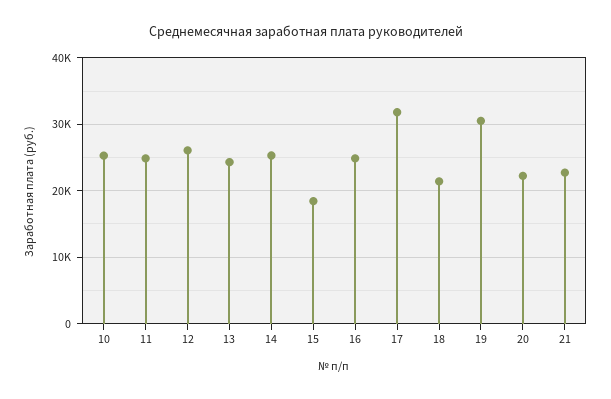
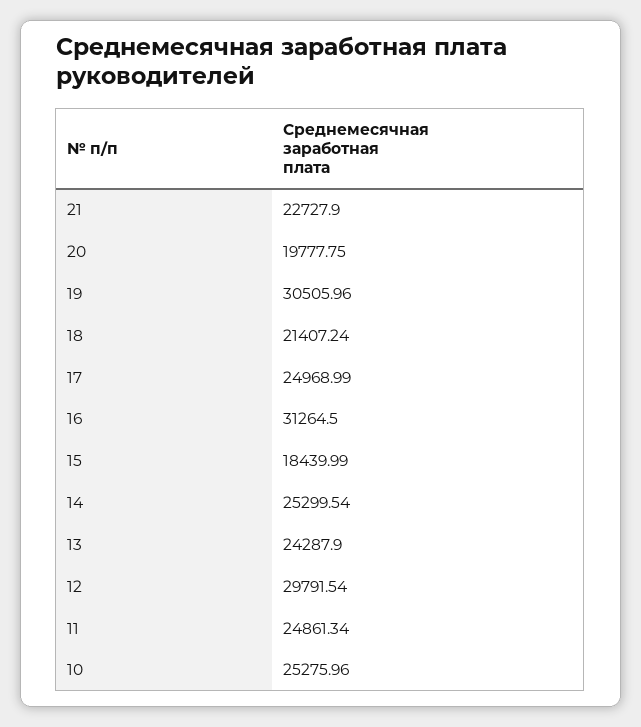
  {
    "10": 25275.96,
    "11": 24861.34,
-   "12": 26000,
+   "12": 29791.54,
    "13": 24287.9,
    "14": 25299.54,
    "15": 18439.99,
-   "16": 25000,
+   "16": 31264.5,
-   "17": 32000,
+   "17": 24968.99,
    "18": 21407.24,
    "19": 30505.96,
-   "20": 22000,
+   "20": 19777.75,
    "21": 22727.9
  }

